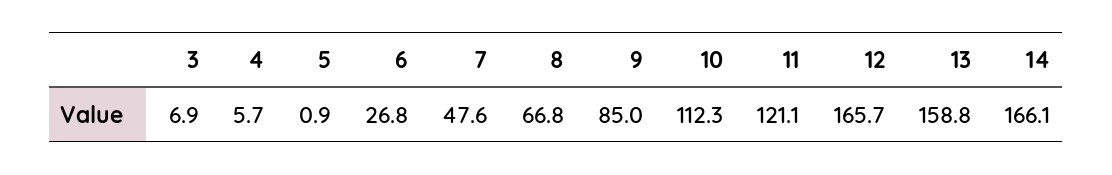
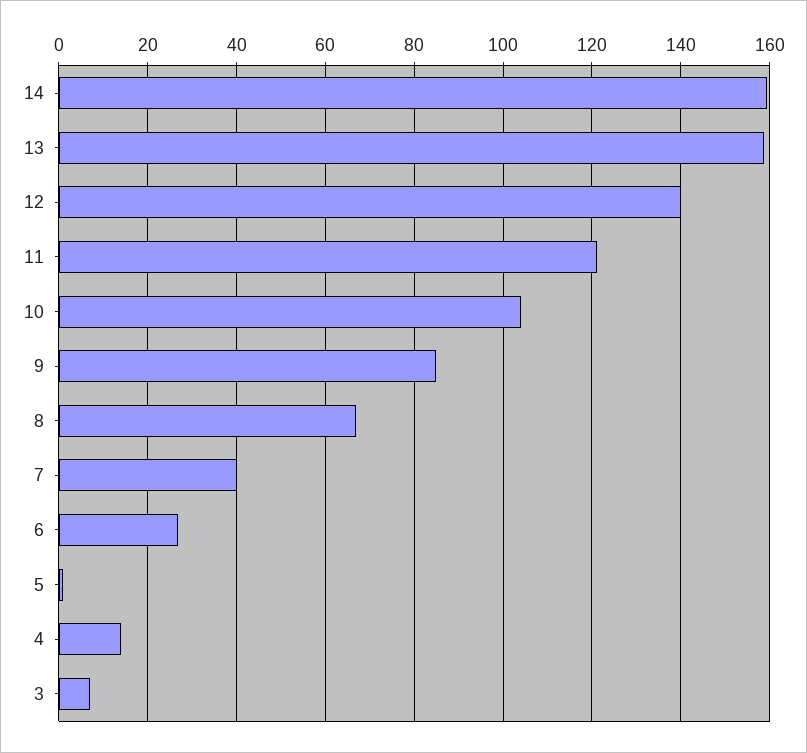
  {
    "3": 6.9,
-   "4": 5.7,
+   "4": 14,
    "5": 0.9,
    "6": 26.8,
-   "7": 47.6,
+   "7": 40,
    "8": 66.8,
    "9": 85,
-   "10": 112.3,
+   "10": 104,
    "11": 121.1,
-   "12": 165.7,
+   "12": 140,
    "13": 158.8,
-   "14": 166.1
+   "14": 160
  }

